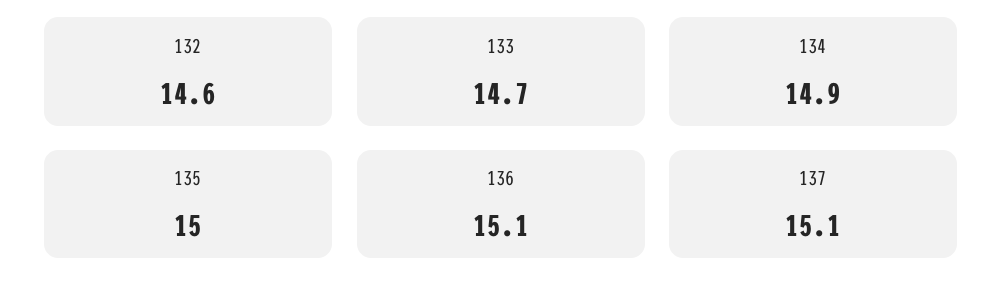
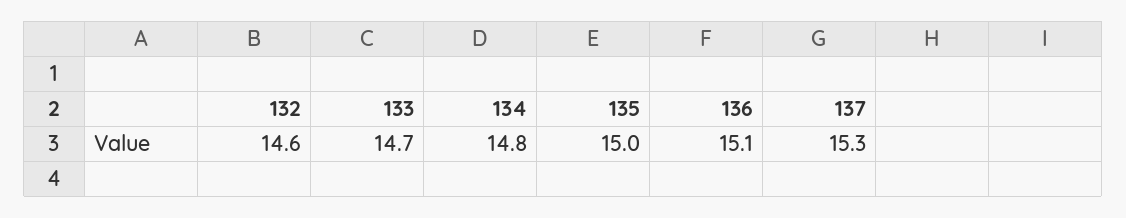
  {
    "132": 14.6,
    "133": 14.7,
-   "134": 14.9,
+   "134": 14.8,
    "135": 15,
    "136": 15.1,
-   "137": 15.1
+   "137": 15.3
  }

